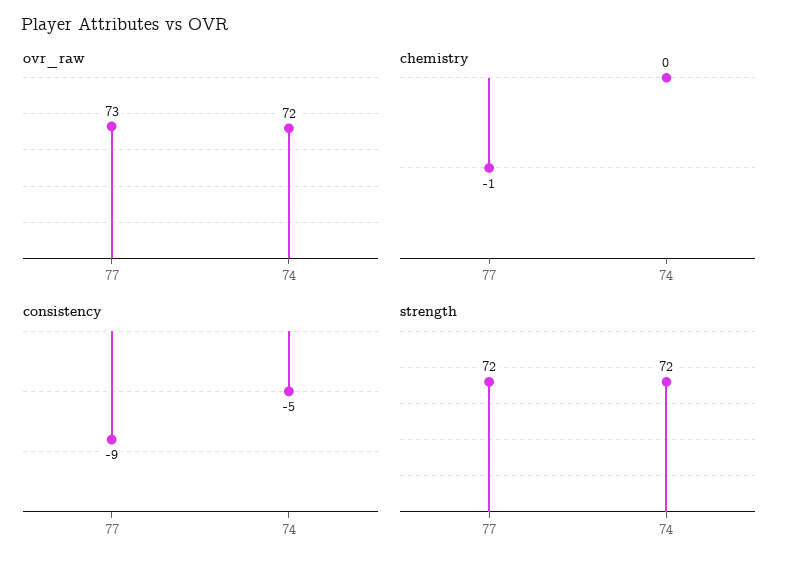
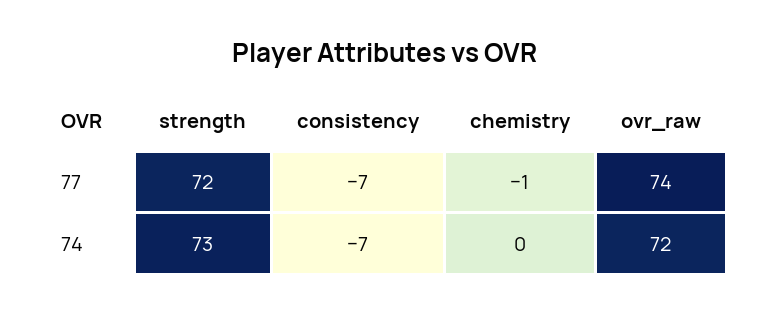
  {
    "ovr_raw": {
-     "77": 73,
+     "77": 74,
      "74": 72
    },
    "chemistry": {
      "77": -1,
      "74": 0
    },
    "consistency": {
-     "77": -9,
+     "77": -7,
-     "74": -5
+     "74": -7
    },
    "strength": {
      "77": 72,
-     "74": 72
+     "74": 73
    }
  }

